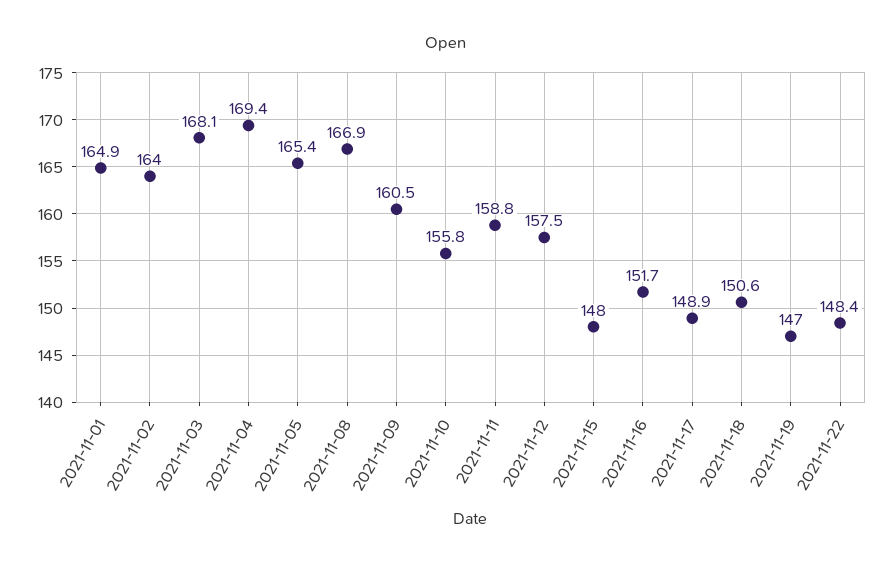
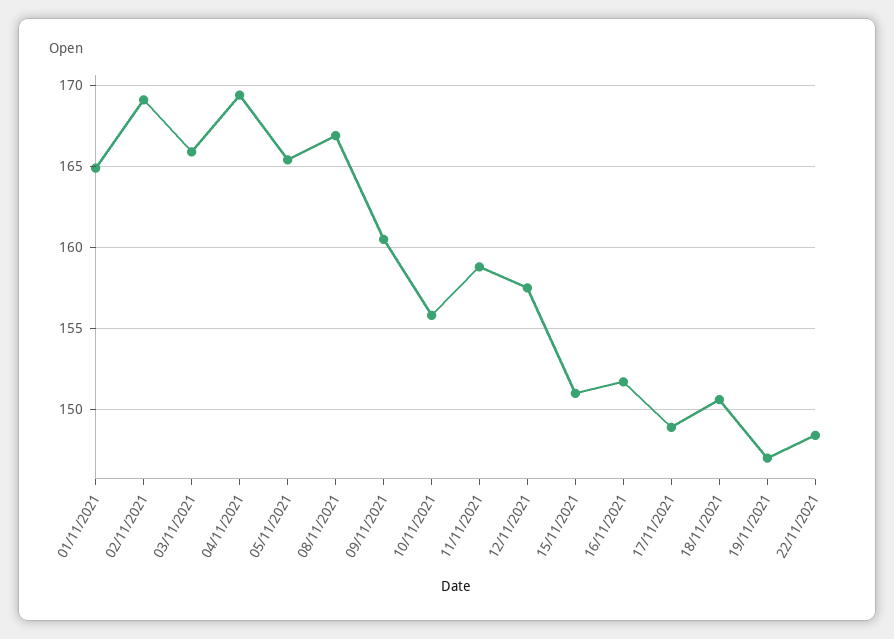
  {
    "2021-11-01": 164.9,
-   "2021-11-02": 164,
+   "2021-11-02": 169,
-   "2021-11-03": 168.1,
+   "2021-11-03": 166,
    "2021-11-04": 169.4,
    "2021-11-05": 165.4,
    "2021-11-08": 166.9,
    "2021-11-09": 160.5,
    "2021-11-10": 155.8,
    "2021-11-11": 158.8,
    "2021-11-12": 157.5,
-   "2021-11-15": 148,
+   "2021-11-15": 151,
    "2021-11-16": 151.7,
    "2021-11-17": 148.9,
    "2021-11-18": 150.6,
    "2021-11-19": 147,
    "2021-11-22": 148.4
  }

